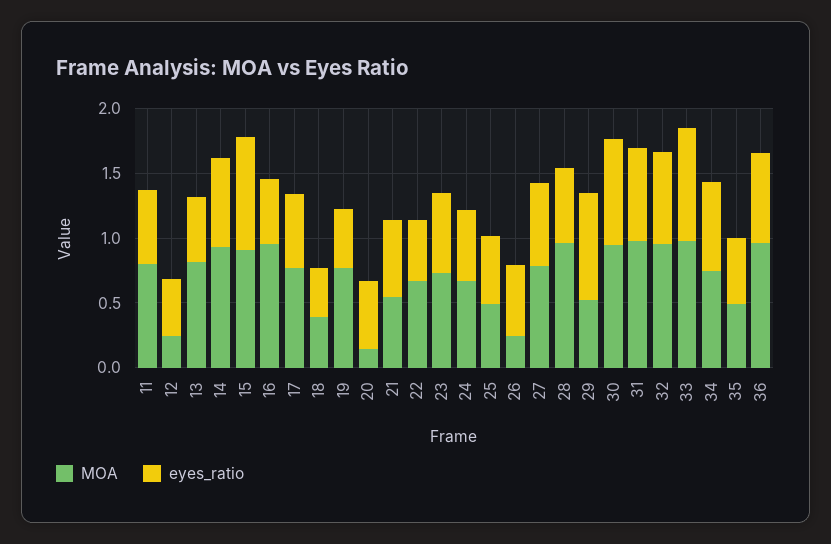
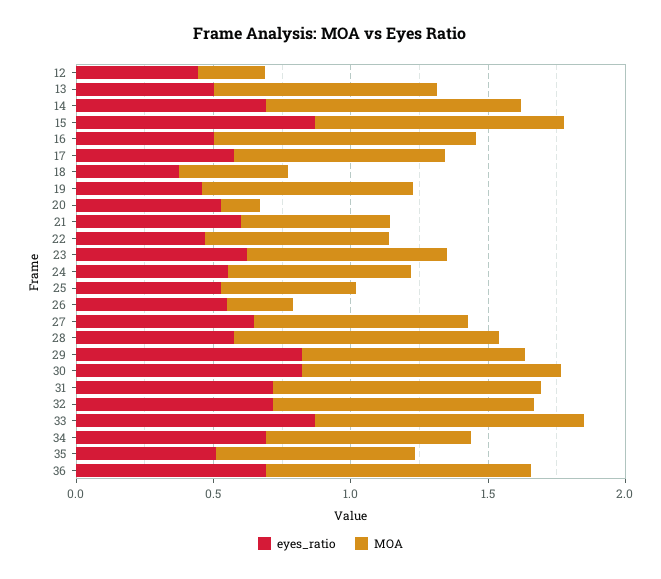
  {
    "MOA": {
-     "11": 0.8,
      "12": 0.2,
      "13": 0.8,
      "14": 0.9,
      "15": 0.9,
      "16": 1,
      "17": 0.8,
      "18": 0.4,
      "19": 0.8,
      "20": 0.1,
      "21": 0.5,
      "22": 0.7,
      "23": 0.7,
      "24": 0.7,
      "25": 0.5,
      "26": 0.2,
      "27": 0.8,
      "28": 1,
-     "29": 0.5,
+     "29": 0.8,
      "30": 0.9,
      "31": 1,
      "32": 1,
      "33": 1,
      "34": 0.7,
-     "35": 0.5,
+     "35": 0.7,
      "36": 1
    },
    "eyes_ratio": {
-     "11": 0.6,
      "12": 0.4,
      "13": 0.5,
      "14": 0.7,
      "15": 0.9,
      "16": 0.5,
      "17": 0.6,
      "18": 0.4,
      "19": 0.5,
      "20": 0.5,
      "21": 0.6,
      "22": 0.5,
      "23": 0.6,
      "24": 0.6,
      "25": 0.5,
      "26": 0.5,
      "27": 0.6,
      "28": 0.6,
      "29": 0.8,
      "30": 0.8,
      "31": 0.7,
      "32": 0.7,
      "33": 0.9,
      "34": 0.7,
      "35": 0.5,
      "36": 0.7
    }
  }

